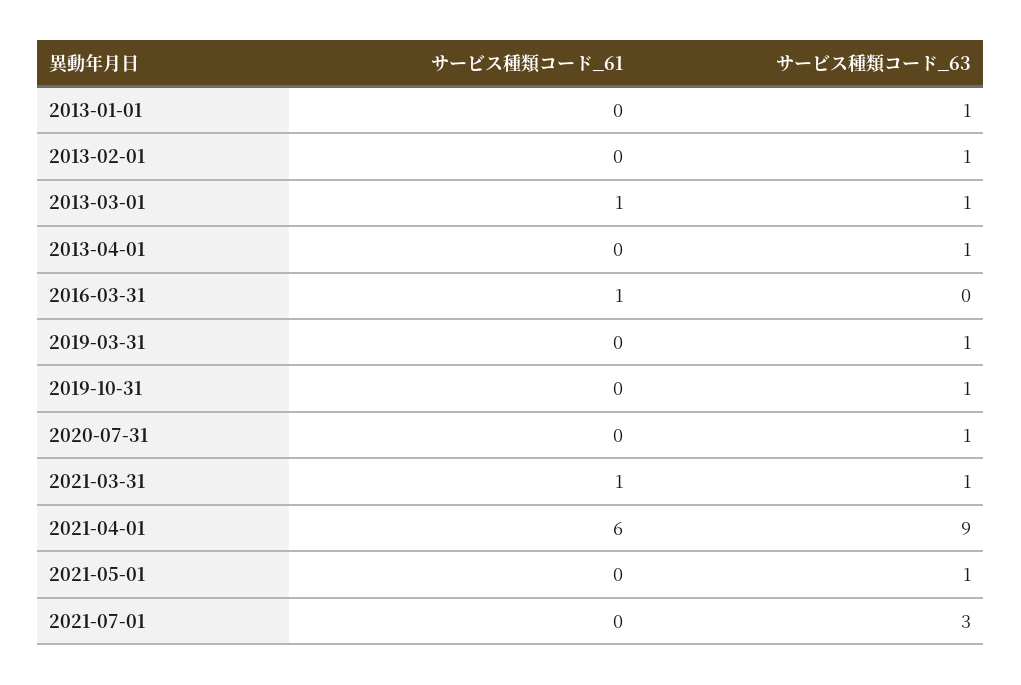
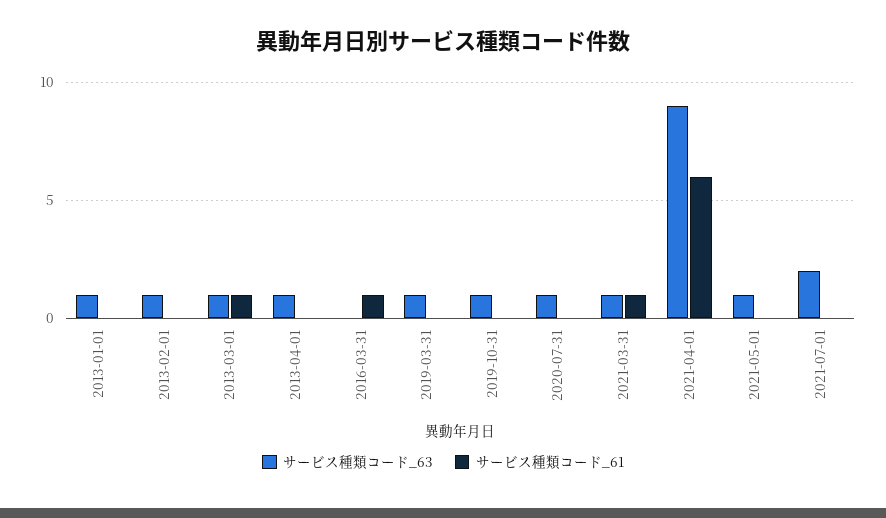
  {
    "サービス種類コード_61": {
      "2013-01-01": 0,
      "2013-02-01": 0,
      "2013-03-01": 1,
      "2013-04-01": 0,
      "2016-03-31": 1,
      "2019-03-31": 0,
      "2019-10-31": 0,
      "2020-07-31": 0,
      "2021-03-31": 1,
      "2021-04-01": 6,
      "2021-05-01": 0,
      "2021-07-01": 0
    },
    "サービス種類コード_63": {
      "2013-01-01": 1,
      "2013-02-01": 1,
      "2013-03-01": 1,
      "2013-04-01": 1,
      "2016-03-31": 0,
      "2019-03-31": 1,
      "2019-10-31": 1,
      "2020-07-31": 1,
      "2021-03-31": 1,
      "2021-04-01": 9,
      "2021-05-01": 1,
-     "2021-07-01": 3
+     "2021-07-01": 2
    }
  }

